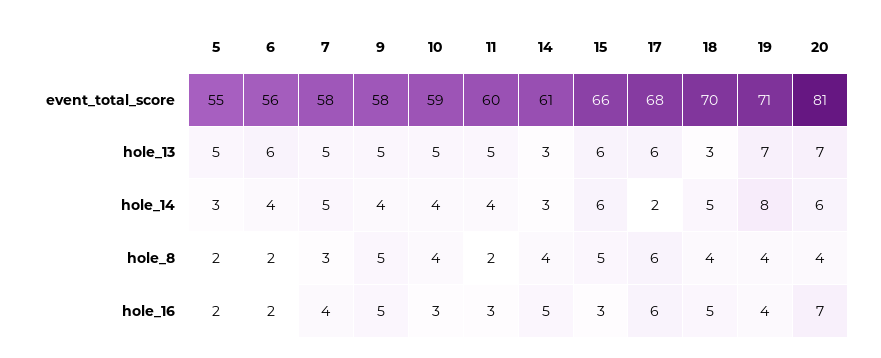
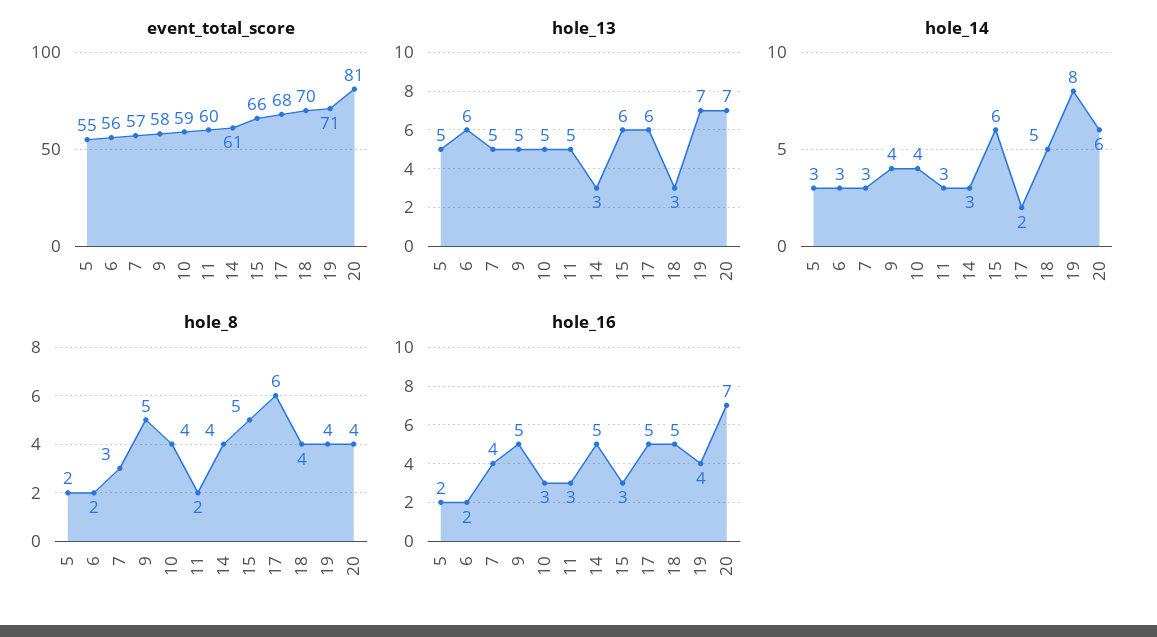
  {
    "event_total_score": {
      "5": 55,
      "6": 56,
-     "7": 58,
+     "7": 57,
      "9": 58,
      "10": 59,
      "11": 60,
      "14": 61,
      "15": 66,
      "17": 68,
      "18": 70,
      "19": 71,
      "20": 81
    },
    "hole_13": {
      "5": 5,
      "6": 6,
      "7": 5,
      "9": 5,
      "10": 5,
      "11": 5,
      "14": 3,
      "15": 6,
      "17": 6,
      "18": 3,
      "19": 7,
      "20": 7
    },
    "hole_14": {
      "5": 3,
-     "6": 4,
+     "6": 3,
-     "7": 5,
+     "7": 3,
      "9": 4,
      "10": 4,
-     "11": 4,
+     "11": 3,
      "14": 3,
      "15": 6,
      "17": 2,
      "18": 5,
      "19": 8,
      "20": 6
    },
    "hole_8": {
      "5": 2,
      "6": 2,
      "7": 3,
      "9": 5,
      "10": 4,
      "11": 2,
      "14": 4,
      "15": 5,
      "17": 6,
      "18": 4,
      "19": 4,
      "20": 4
    },
    "hole_16": {
      "5": 2,
      "6": 2,
      "7": 4,
      "9": 5,
      "10": 3,
      "11": 3,
      "14": 5,
      "15": 3,
-     "17": 6,
+     "17": 5,
      "18": 5,
      "19": 4,
      "20": 7
    }
  }

